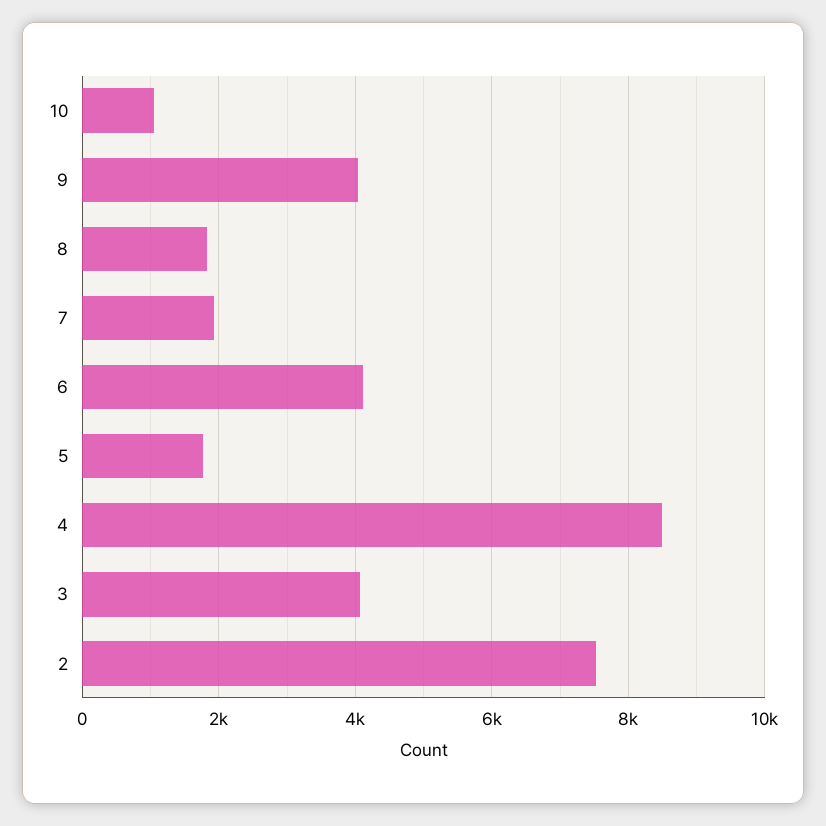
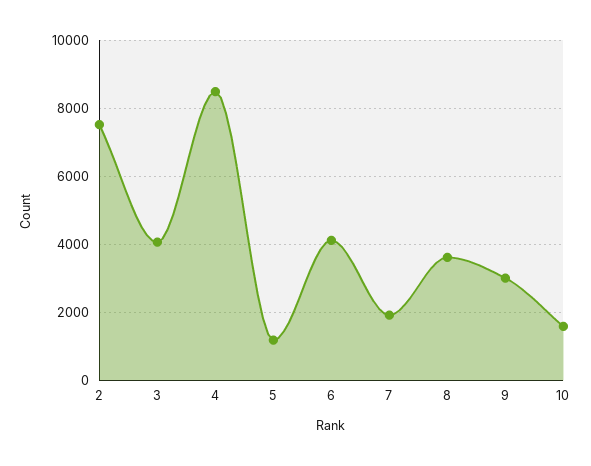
  {
-   "10": 1000,
+   "10": 1600,
-   "9": 4000,
+   "9": 3000,
-   "8": 1800,
+   "8": 3600,
    "7": 2000,
    "6": 4200,
-   "5": 1800,
+   "5": 1200,
    "4": 8400,
    "3": 4000,
    "2": 7600
  }

